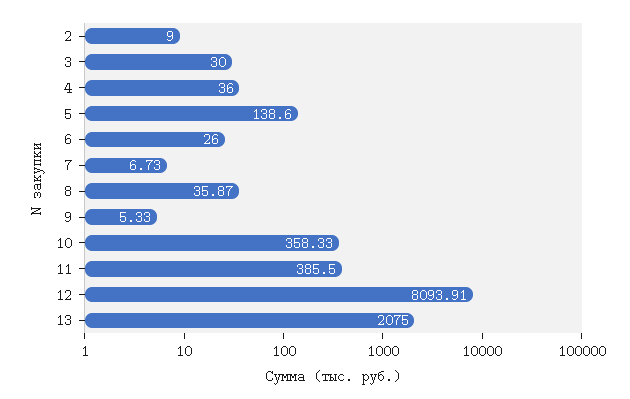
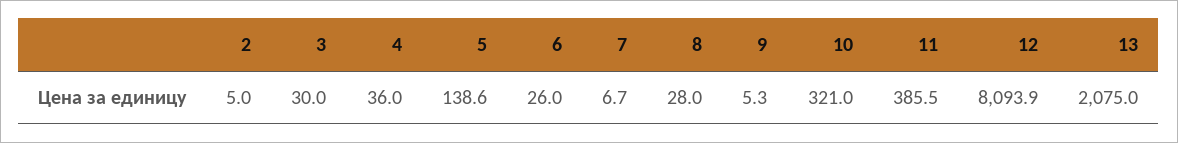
  {
-   "2": 9,
+   "2": 5,
    "3": 30,
    "4": 36,
    "5": 138.6,
    "6": 26,
    "7": 6.73,
-   "8": 35.87,
+   "8": 28,
    "9": 5.33,
-   "10": 358.33,
+   "10": 321,
    "11": 385.5,
    "12": 8093.91,
    "13": 2075
  }

